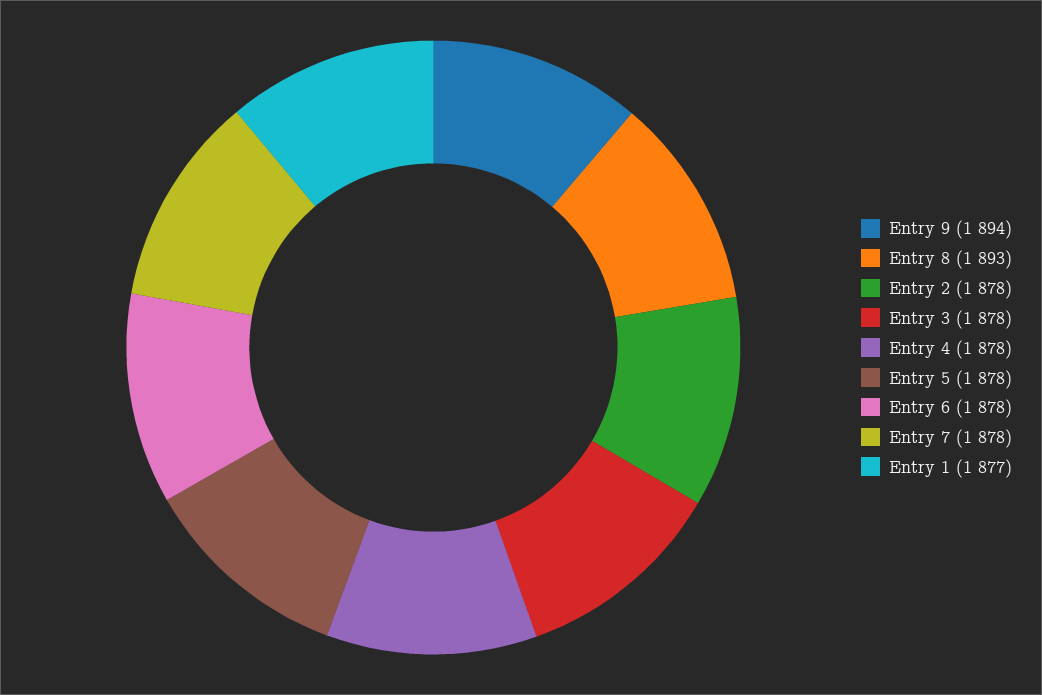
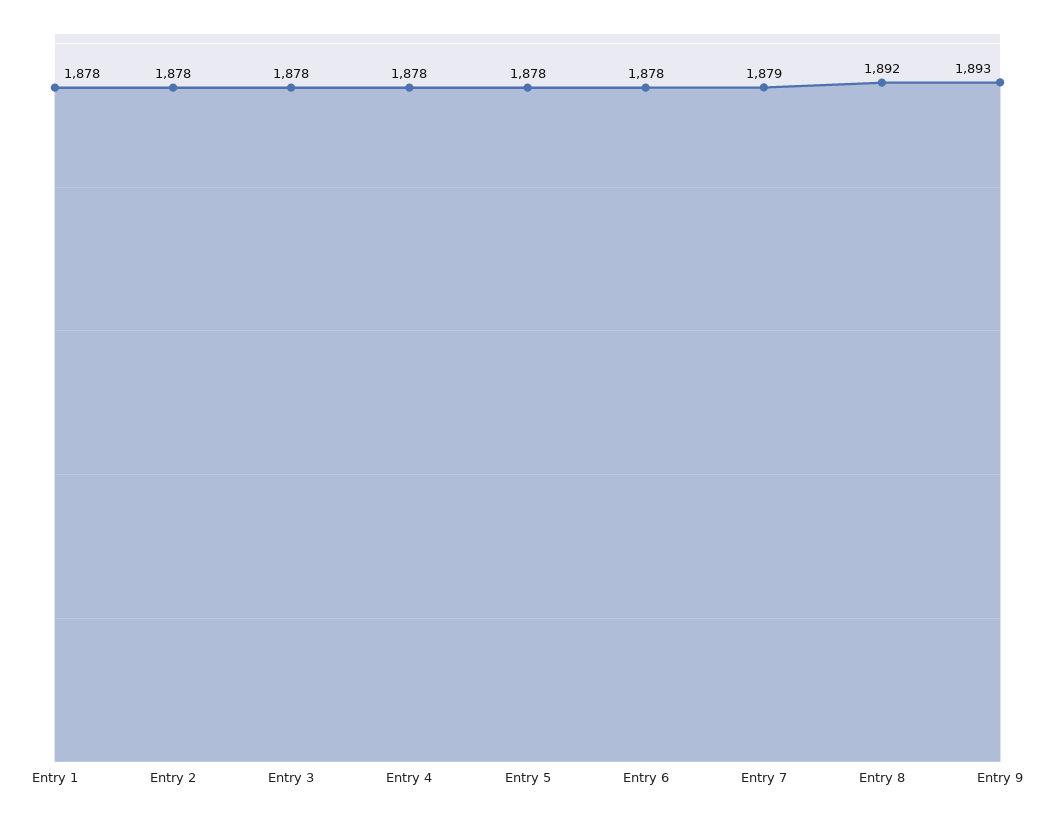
  {
-   "Entry 9": 1894,
+   "Entry 9": 1893,
-   "Entry 8": 1893,
+   "Entry 8": 1892,
    "Entry 2": 1878,
    "Entry 3": 1878,
    "Entry 4": 1878,
    "Entry 5": 1878,
    "Entry 6": 1878,
-   "Entry 7": 1878,
+   "Entry 7": 1879,
-   "Entry 1": 1877
+   "Entry 1": 1878
  }

